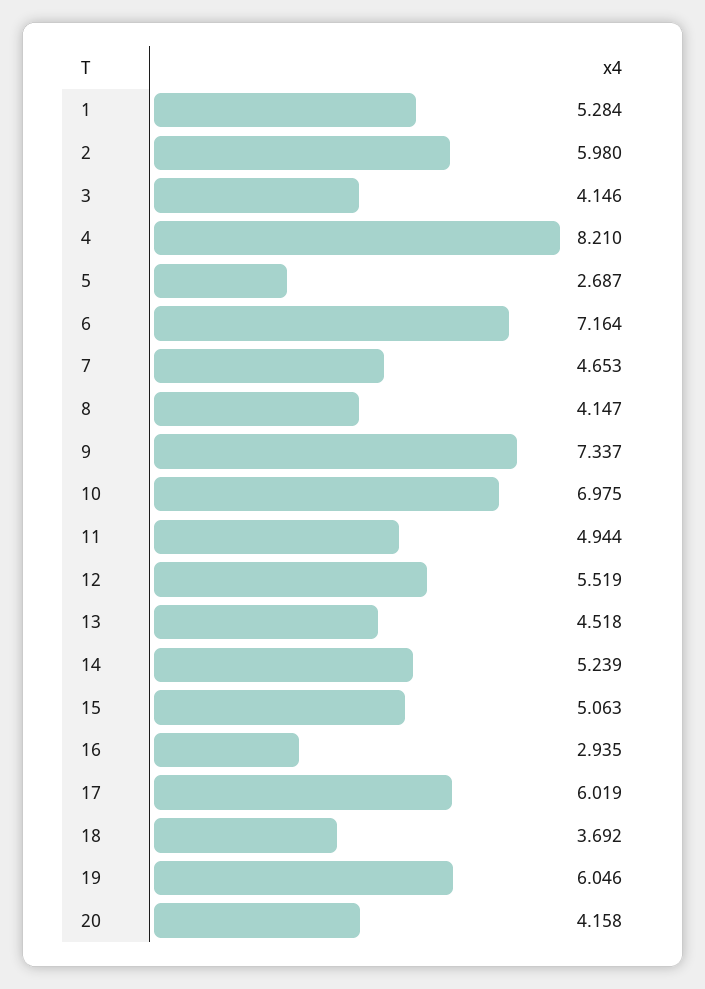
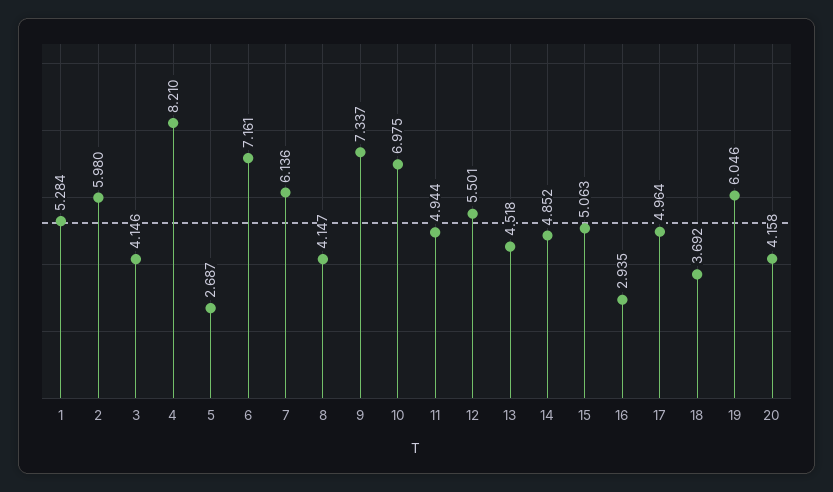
  {
    "1": 5.284,
    "2": 5.98,
    "3": 4.146,
    "4": 8.21,
    "5": 2.687,
-   "6": 7.164,
+   "6": 7.161,
-   "7": 4.653,
+   "7": 6.136,
    "8": 4.147,
    "9": 7.337,
    "10": 6.975,
    "11": 4.944,
-   "12": 5.519,
+   "12": 5.501,
    "13": 4.518,
-   "14": 5.239,
+   "14": 4.852,
    "15": 5.063,
    "16": 2.935,
-   "17": 6.019,
+   "17": 4.964,
    "18": 3.692,
    "19": 6.046,
    "20": 4.158
  }

